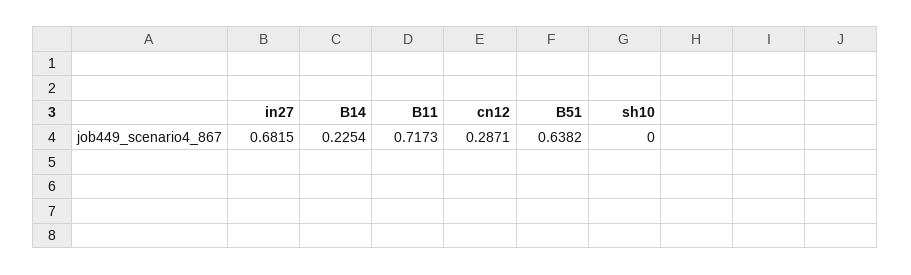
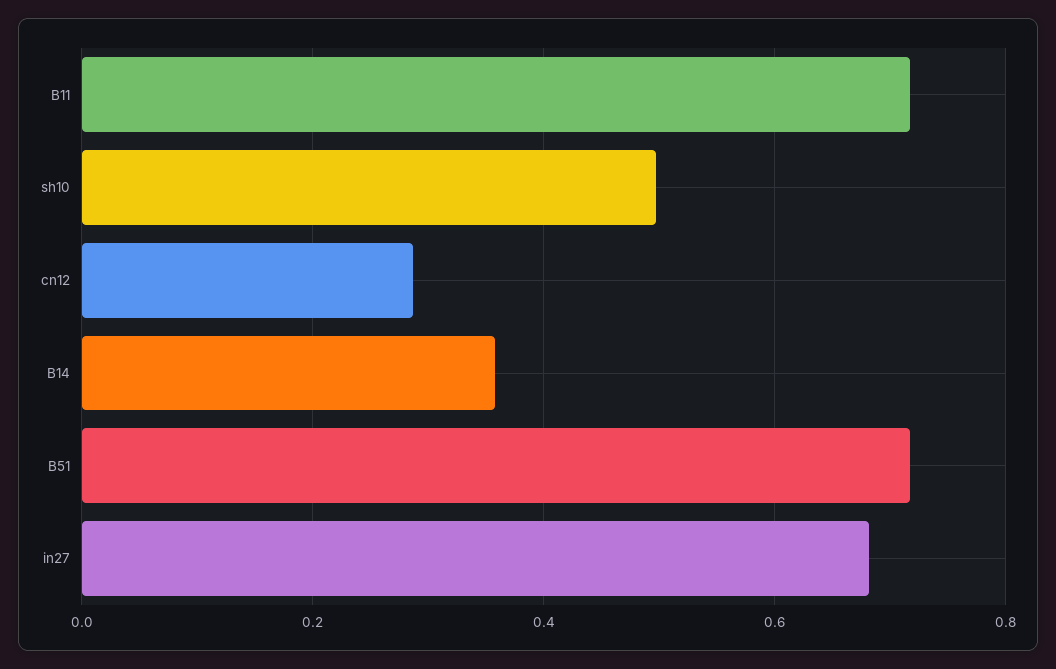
  {
    "in27": 0.6815,
-   "B14": 0.2254,
+   "B14": 0.36,
    "B11": 0.7173,
    "cn12": 0.2871,
-   "B51": 0.6382,
+   "B51": 0.72,
-   "sh10": 0
+   "sh10": 0.5
  }

